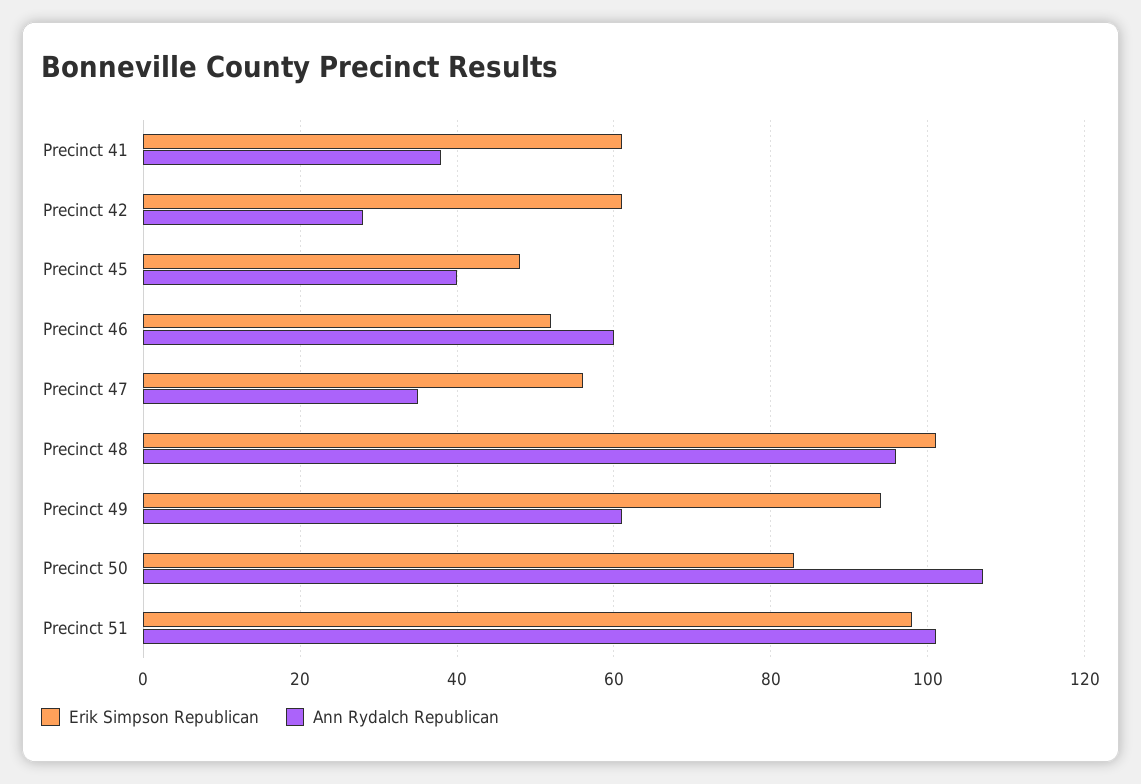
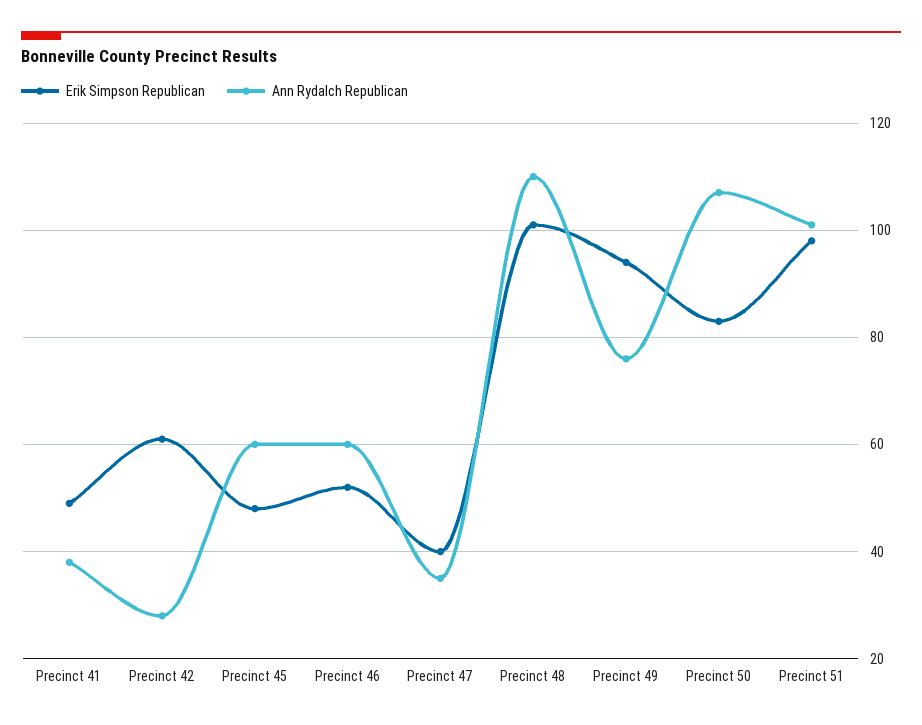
  {
    "Erik Simpson Republican": {
-     "Precinct 41": 60,
+     "Precinct 41": 50,
      "Precinct 42": 60,
      "Precinct 45": 50,
      "Precinct 46": 50,
-     "Precinct 47": 55,
+     "Precinct 47": 40,
      "Precinct 48": 100,
      "Precinct 49": 95,
      "Precinct 50": 85,
      "Precinct 51": 100
    },
    "Ann Rydalch Republican": {
      "Precinct 41": 40,
      "Precinct 42": 30,
-     "Precinct 45": 40,
+     "Precinct 45": 60,
      "Precinct 46": 60,
      "Precinct 47": 35,
-     "Precinct 48": 95,
+     "Precinct 48": 110,
-     "Precinct 49": 60,
+     "Precinct 49": 75,
      "Precinct 50": 105,
      "Precinct 51": 100
    }
  }

